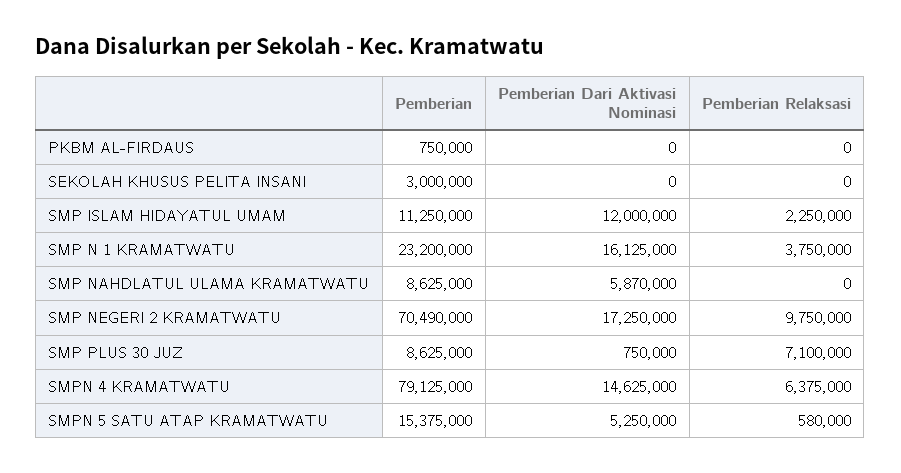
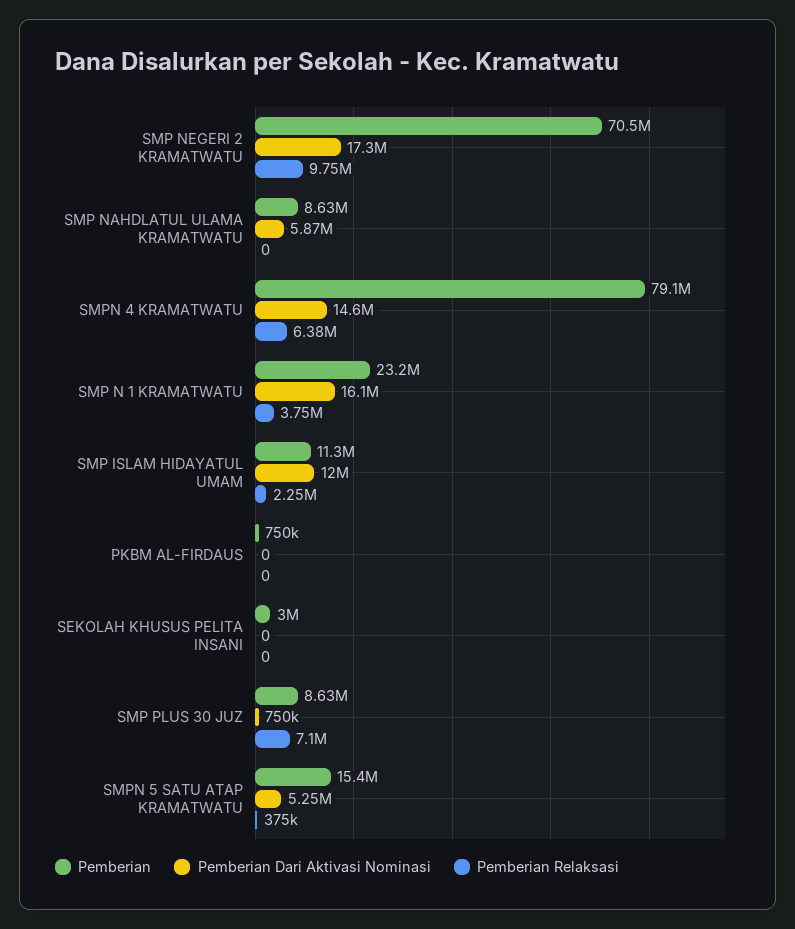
  {
    "Pemberian": {
      "PKBM AL-FIRDAUS": 750000,
      "SEKOLAH KHUSUS PELITA INSANI": 3000000,
      "SMP ISLAM HIDAYATUL UMAM": 11250000,
      "SMP N 1 KRAMATWATU": 23200000,
      "SMP NAHDLATUL ULAMA KRAMATWATU": 8625000,
      "SMP NEGERI 2 KRAMATWATU": 70490000,
      "SMP PLUS 30 JUZ": 8625000,
      "SMPN 4 KRAMATWATU": 79125000,
      "SMPN 5 SATU ATAP KRAMATWATU": 15375000
    },
    "Pemberian Dari Aktivasi Nominasi": {
      "PKBM AL-FIRDAUS": 0,
      "SEKOLAH KHUSUS PELITA INSANI": 0,
      "SMP ISLAM HIDAYATUL UMAM": 12000000,
      "SMP N 1 KRAMATWATU": 16125000,
      "SMP NAHDLATUL ULAMA KRAMATWATU": 5870000,
      "SMP NEGERI 2 KRAMATWATU": 17250000,
      "SMP PLUS 30 JUZ": 750000,
      "SMPN 4 KRAMATWATU": 14625000,
      "SMPN 5 SATU ATAP KRAMATWATU": 5250000
    },
    "Pemberian Relaksasi": {
      "PKBM AL-FIRDAUS": 0,
      "SEKOLAH KHUSUS PELITA INSANI": 0,
      "SMP ISLAM HIDAYATUL UMAM": 2250000,
      "SMP N 1 KRAMATWATU": 3750000,
      "SMP NAHDLATUL ULAMA KRAMATWATU": 0,
      "SMP NEGERI 2 KRAMATWATU": 9750000,
      "SMP PLUS 30 JUZ": 7100000,
      "SMPN 4 KRAMATWATU": 6375000,
-     "SMPN 5 SATU ATAP KRAMATWATU": 580000
+     "SMPN 5 SATU ATAP KRAMATWATU": 375000
    }
  }

